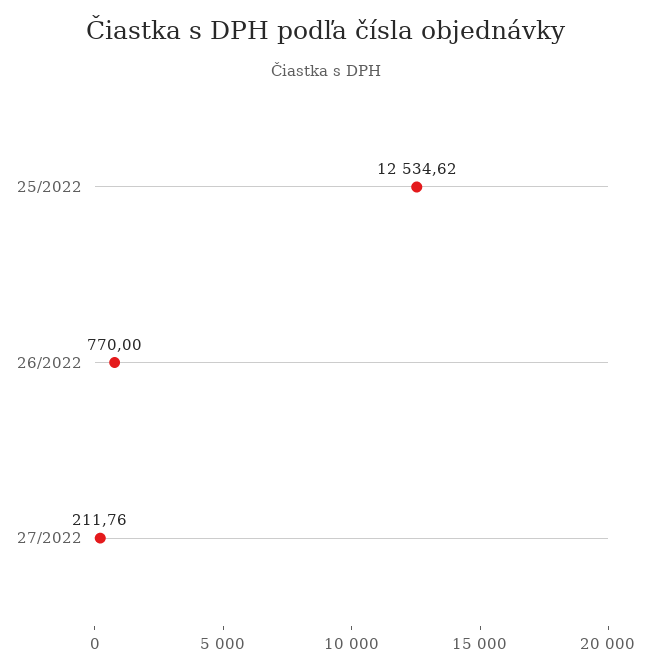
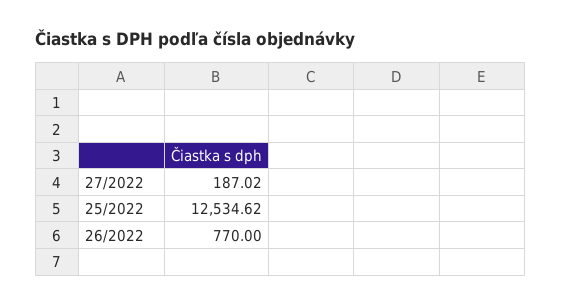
  {
    "25/2022": 12534.62,
    "26/2022": 770,
-   "27/2022": 211.76
+   "27/2022": 187.02
  }

